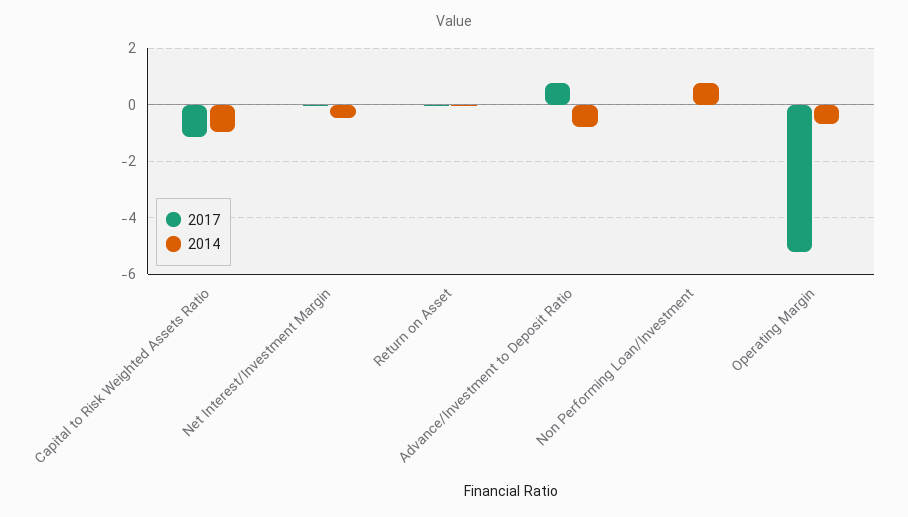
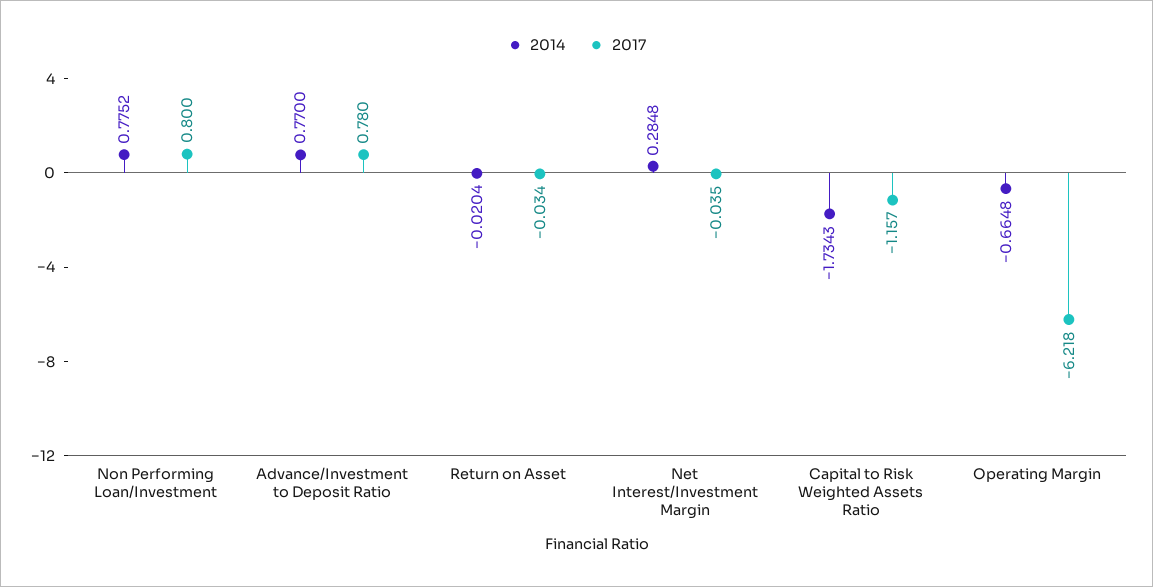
  {
    "2017": {
      "Capital to Risk Weighted Assets Ratio": -1.157,
      "Net Interest/Investment Margin": -0.035,
      "Return on Asset": -0.034,
      "Advance/Investment to Deposit Ratio": 0.78,
-     "Non Performing Loan/Investment": 0,
+     "Non Performing Loan/Investment": 0.8,
-     "Operating Margin": -5.25
+     "Operating Margin": -6.218
    },
    "2014": {
-     "Capital to Risk Weighted Assets Ratio": -1,
+     "Capital to Risk Weighted Assets Ratio": -1.7343,
-     "Net Interest/Investment Margin": -0.5,
+     "Net Interest/Investment Margin": 0.2848,
      "Return on Asset": -0.0204,
-     "Advance/Investment to Deposit Ratio": -0.75,
+     "Advance/Investment to Deposit Ratio": 0.77,
      "Non Performing Loan/Investment": 0.7752,
      "Operating Margin": -0.6648
    }
  }

